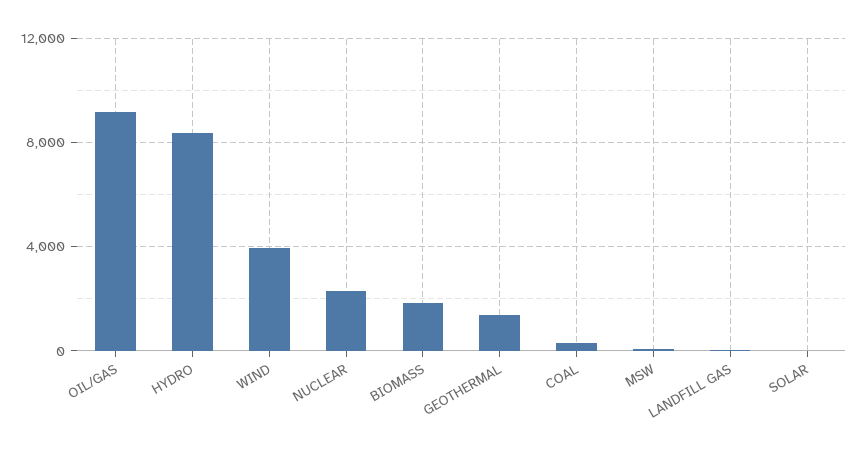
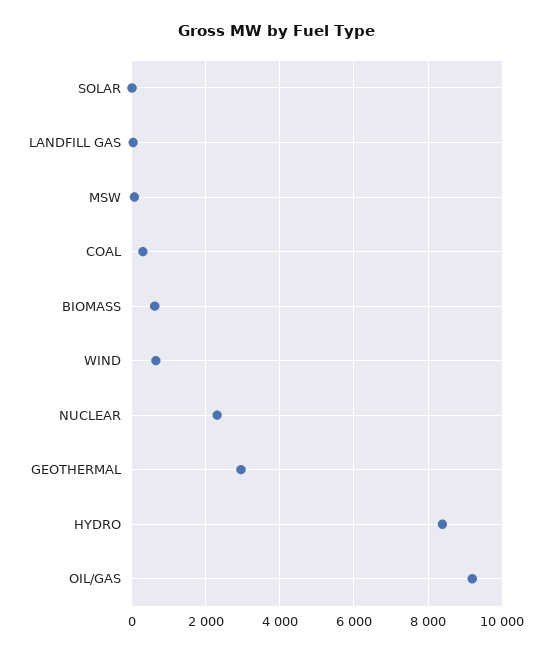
  {
    "OIL/GAS": 9200,
    "HYDRO": 8400,
-   "WIND": 4000,
+   "WIND": 600,
    "NUCLEAR": 2400,
-   "BIOMASS": 2000,
+   "BIOMASS": 600,
-   "GEOTHERMAL": 1500,
+   "GEOTHERMAL": 3000,
    "COAL": 200,
    "MSW": 0,
    "LANDFILL GAS": 0,
    "SOLAR": 0
  }

